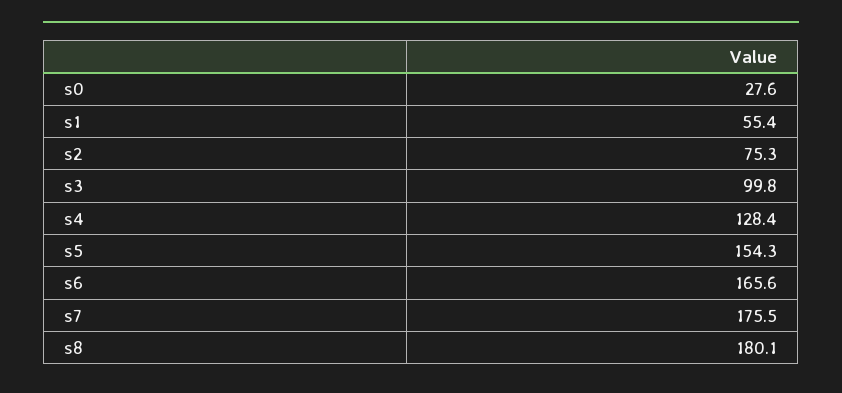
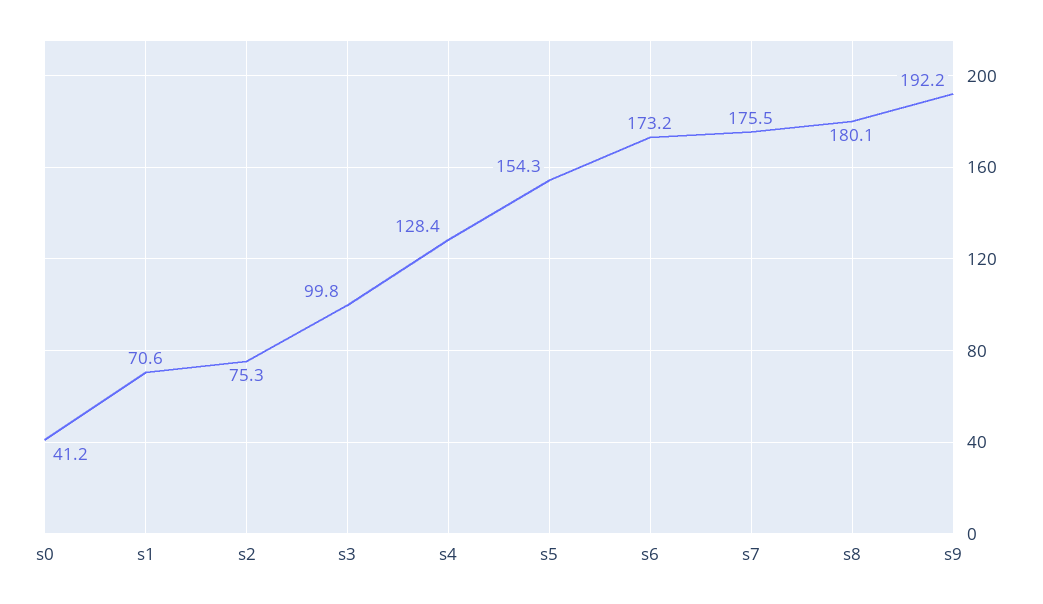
  {
-   "s0": 27.6,
+   "s0": 41.2,
-   "s1": 55.4,
+   "s1": 70.6,
    "s2": 75.3,
    "s3": 99.8,
    "s4": 128.4,
    "s5": 154.3,
-   "s6": 165.6,
+   "s6": 173.2,
    "s7": 175.5,
-   "s8": 180.1
+   "s8": 180.1,
+   "s9": 192.2
  }

